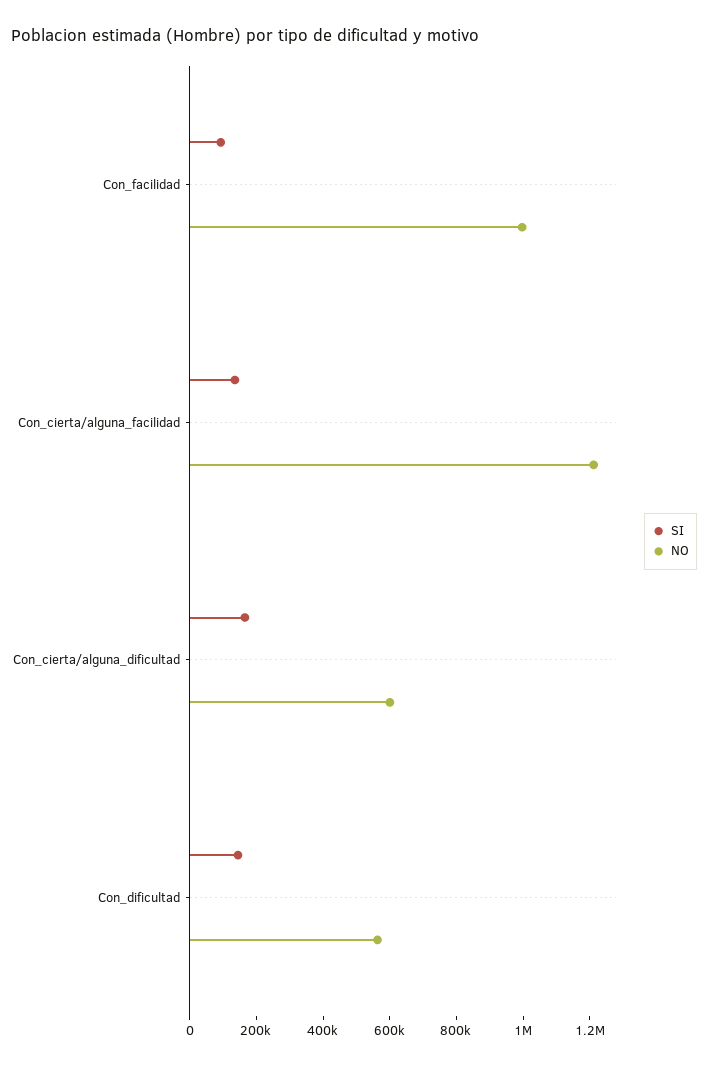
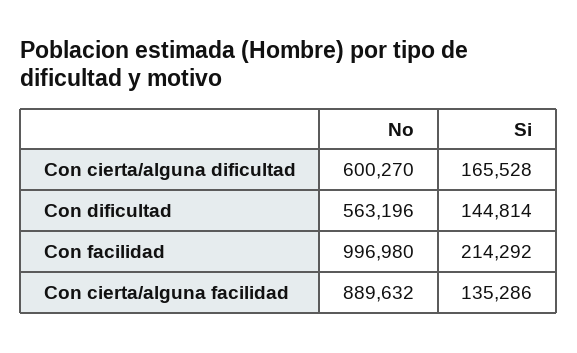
  {
    "SI": {
-     "Con_facilidad": 100000,
+     "Con_facilidad": 214292,
      "Con_cierta/alguna_facilidad": 135286,
      "Con_cierta/alguna_dificultad": 165528,
      "Con_dificultad": 144814
    },
    "NO": {
      "Con_facilidad": 996980,
-     "Con_cierta/alguna_facilidad": 1200000,
+     "Con_cierta/alguna_facilidad": 889632,
      "Con_cierta/alguna_dificultad": 600270,
      "Con_dificultad": 563196
    }
  }

